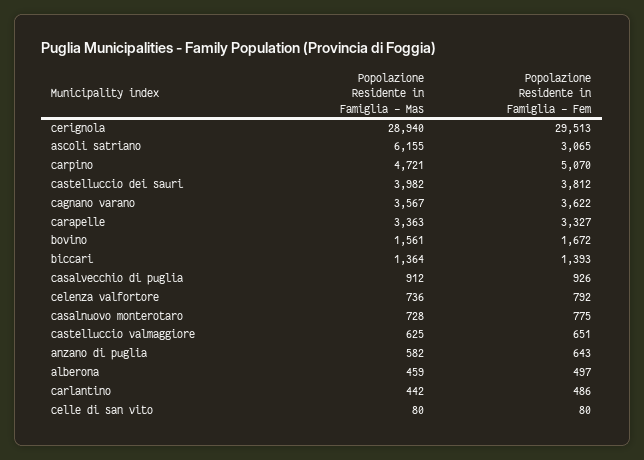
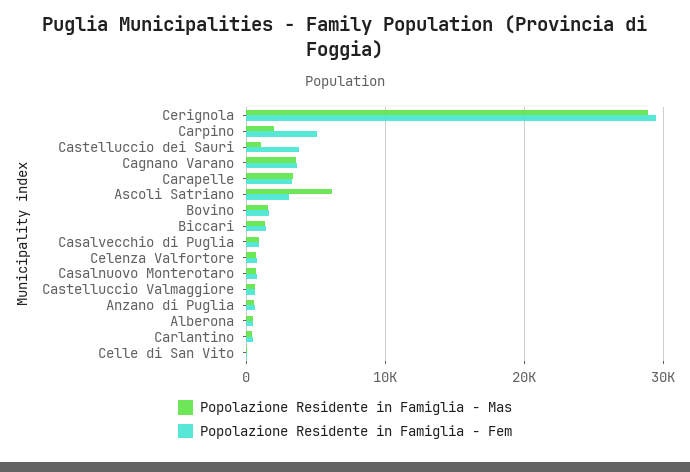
  {
    "Popolazione Residente in Famiglia - Mas": {
      "cerignola": 28940,
      "ascoli satriano": 6155,
-     "carpino": 4721,
+     "carpino": 2000,
-     "castelluccio dei sauri": 3982,
+     "castelluccio dei sauri": 1000,
      "cagnano varano": 3567,
      "carapelle": 3363,
      "bovino": 1561,
      "biccari": 1364,
      "casalvecchio di puglia": 912,
      "celenza valfortore": 736,
      "casalnuovo monterotaro": 728,
      "castelluccio valmaggiore": 625,
      "anzano di puglia": 582,
      "alberona": 459,
      "carlantino": 442,
      "celle di san vito": 80
    },
    "Popolazione Residente in Famiglia - Fem": {
      "cerignola": 29513,
      "ascoli satriano": 3065,
      "carpino": 5070,
      "castelluccio dei sauri": 3812,
      "cagnano varano": 3622,
      "carapelle": 3327,
      "bovino": 1672,
      "biccari": 1393,
      "casalvecchio di puglia": 926,
      "celenza valfortore": 792,
      "casalnuovo monterotaro": 775,
      "castelluccio valmaggiore": 651,
      "anzano di puglia": 643,
      "alberona": 497,
      "carlantino": 486,
      "celle di san vito": 80
    }
  }

